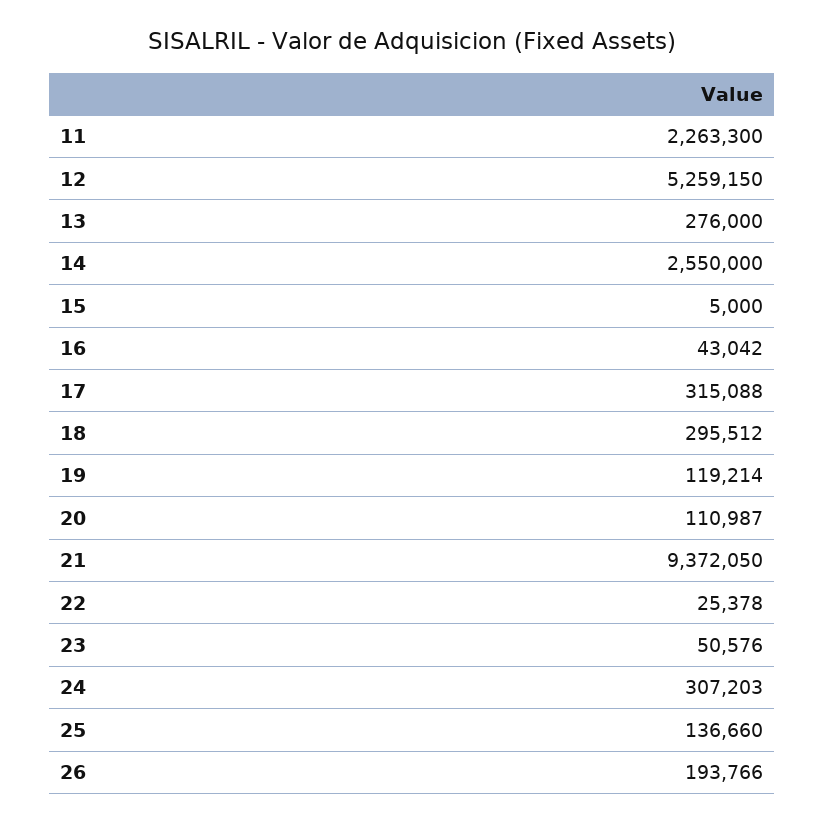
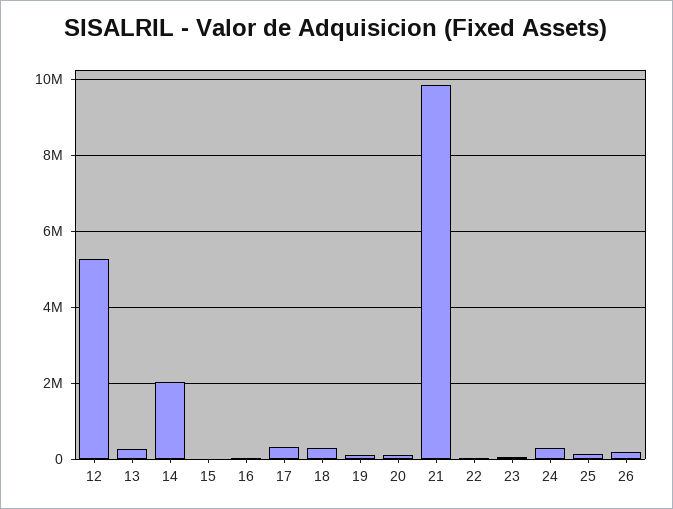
  {
-   "11": 2263300,
    "12": 5259150,
    "13": 276000,
-   "14": 2550000,
+   "14": 2000000,
    "15": 5000,
    "16": 43042,
    "17": 315088,
    "18": 295512,
    "19": 119214,
    "20": 110987,
-   "21": 9372050,
+   "21": 9800000,
    "22": 25378,
    "23": 50576,
    "24": 307203,
    "25": 136660,
    "26": 193766
  }

